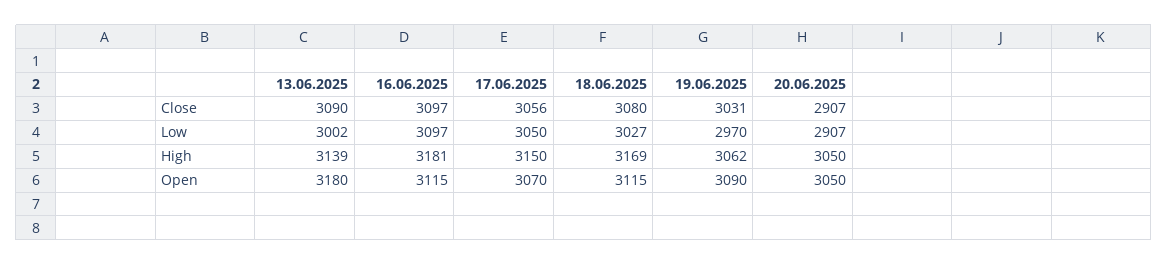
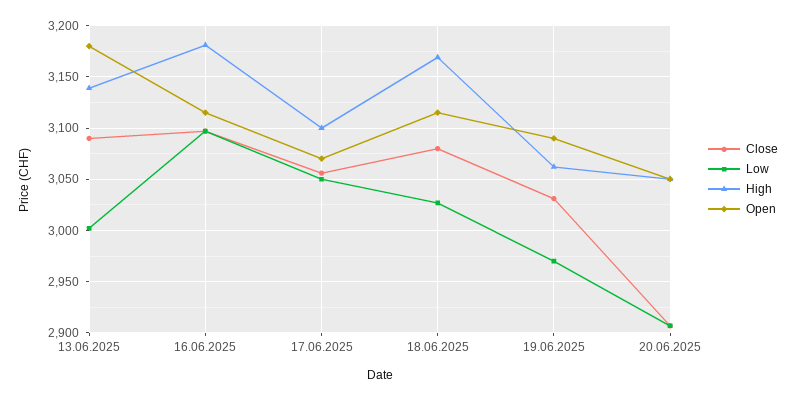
  {
    "Close": {
      "13.06.2025": 3090,
      "16.06.2025": 3097,
      "17.06.2025": 3056,
      "18.06.2025": 3080,
      "19.06.2025": 3031,
      "20.06.2025": 2907
    },
    "Low": {
      "13.06.2025": 3002,
      "16.06.2025": 3097,
      "17.06.2025": 3050,
      "18.06.2025": 3027,
      "19.06.2025": 2970,
      "20.06.2025": 2907
    },
    "High": {
      "13.06.2025": 3139,
      "16.06.2025": 3181,
-     "17.06.2025": 3150,
+     "17.06.2025": 3100,
      "18.06.2025": 3169,
      "19.06.2025": 3062,
      "20.06.2025": 3050
    },
    "Open": {
      "13.06.2025": 3180,
      "16.06.2025": 3115,
      "17.06.2025": 3070,
      "18.06.2025": 3115,
      "19.06.2025": 3090,
      "20.06.2025": 3050
    }
  }

